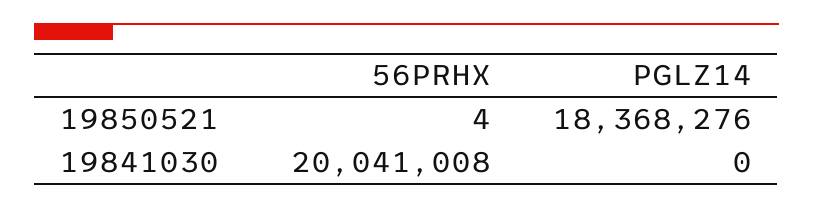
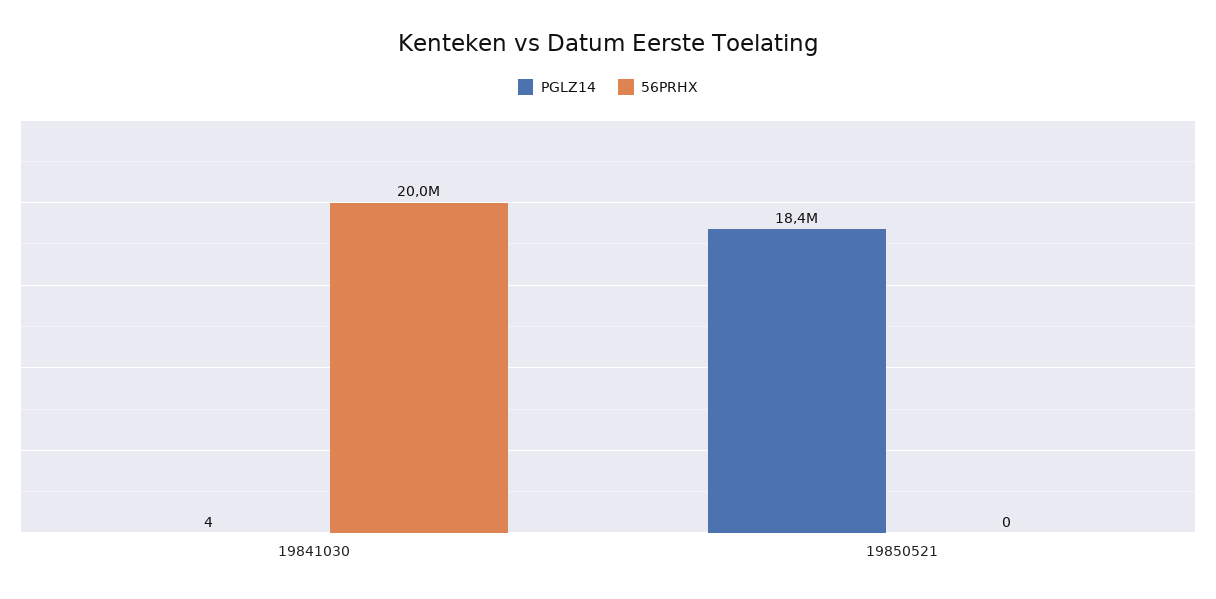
  {
    "56PRHX": {
-     "19850521": 4,
+     "19850521": 0,
      "19841030": 20041008
    },
    "PGLZ14": {
      "19850521": 18368276,
-     "19841030": 0
+     "19841030": 4
    }
  }

